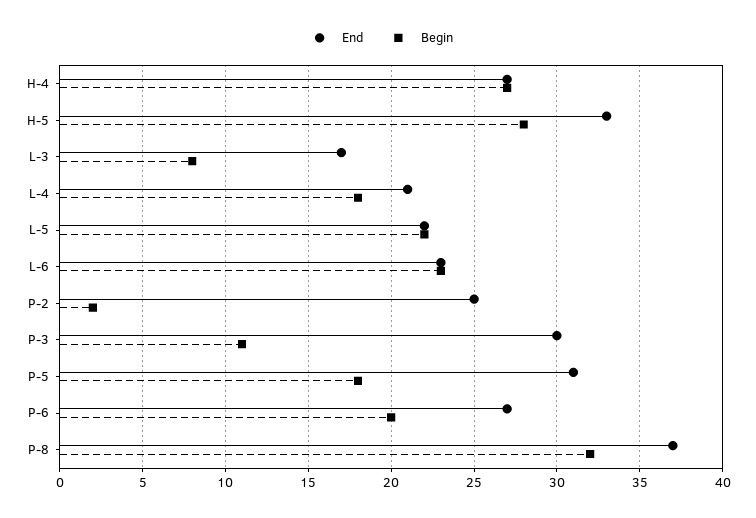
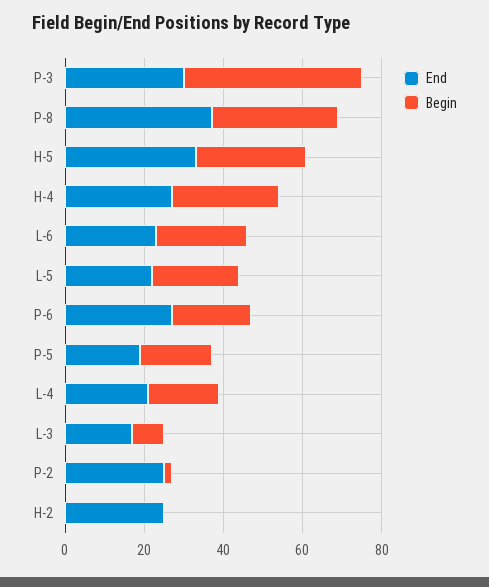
  {
    "End": {
      "H-4": 27,
      "H-5": 33,
      "L-3": 17,
      "L-4": 21,
      "L-5": 22,
      "L-6": 23,
      "P-2": 25,
      "P-3": 30,
-     "P-5": 31,
+     "P-5": 20,
      "P-6": 27,
-     "P-8": 37
+     "P-8": 37,
+     "H-2": 25
    },
    "Begin": {
      "H-4": 27,
      "H-5": 28,
      "L-3": 8,
      "L-4": 18,
      "L-5": 22,
      "L-6": 23,
      "P-2": 2,
-     "P-3": 11,
+     "P-3": 45,
      "P-5": 18,
      "P-6": 20,
-     "P-8": 32
+     "P-8": 32,
+     "H-2": 0
    }
  }

